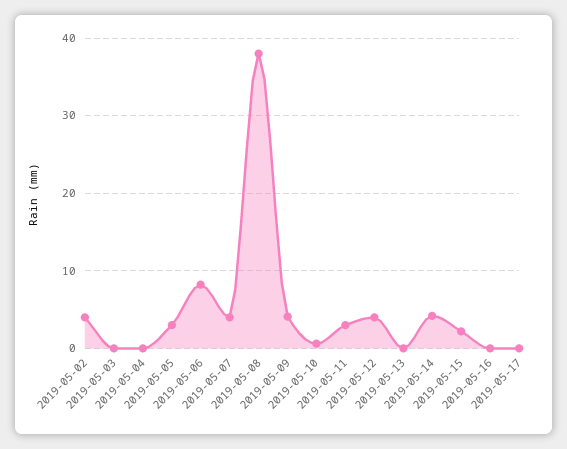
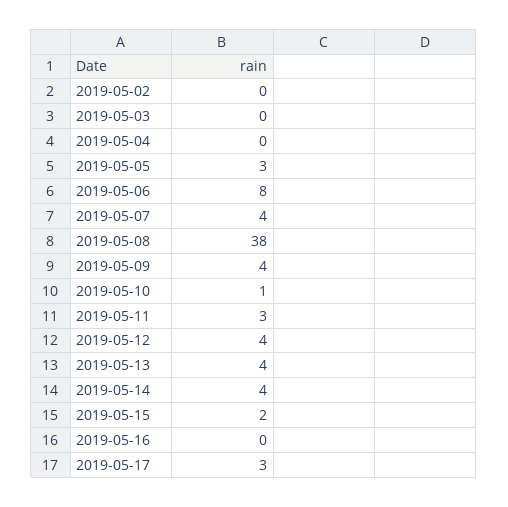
  {
-   "2019-05-02": 4,
+   "2019-05-02": 0,
    "2019-05-03": 0,
    "2019-05-04": 0,
    "2019-05-05": 3,
    "2019-05-06": 8,
    "2019-05-07": 4,
    "2019-05-08": 38,
    "2019-05-09": 4,
    "2019-05-10": 1,
    "2019-05-11": 3,
    "2019-05-12": 4,
-   "2019-05-13": 0,
+   "2019-05-13": 4,
    "2019-05-14": 4,
    "2019-05-15": 2,
    "2019-05-16": 0,
-   "2019-05-17": 0
+   "2019-05-17": 3
  }

